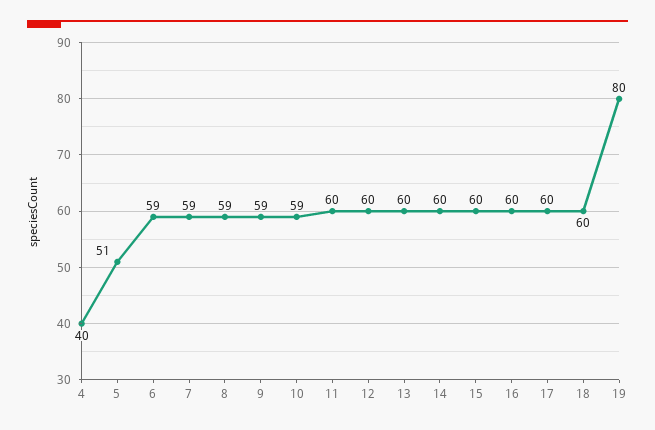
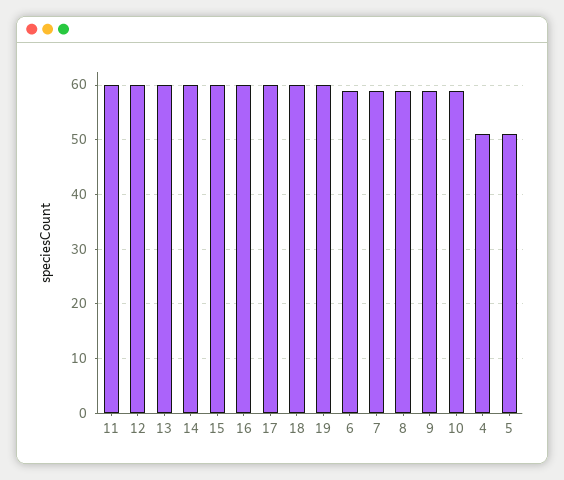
  {
-   "4": 40,
+   "4": 50,
    "5": 51,
    "6": 59,
    "7": 59,
    "8": 59,
    "9": 59,
    "10": 59,
    "11": 60,
    "12": 60,
    "13": 60,
    "14": 60,
    "15": 60,
    "16": 60,
    "17": 60,
    "18": 60,
-   "19": 80
+   "19": 60
  }

